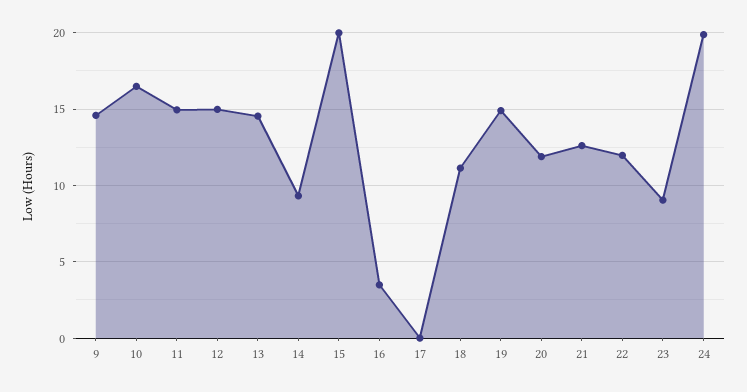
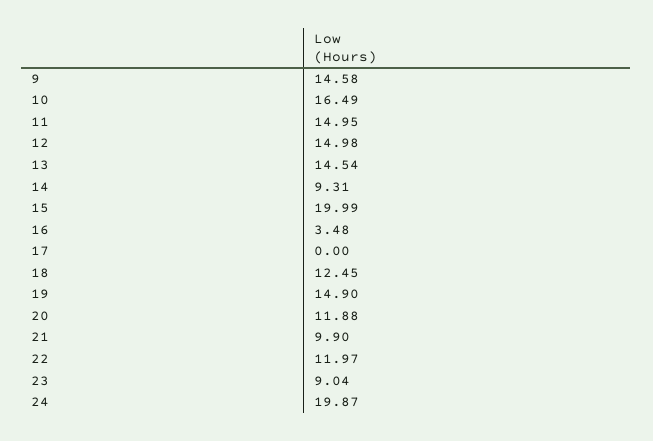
  {
    "9": 14.58,
    "10": 16.49,
    "11": 14.95,
    "12": 14.98,
    "13": 14.54,
    "14": 9.31,
    "15": 19.99,
    "16": 3.48,
    "17": 0,
-   "18": 11,
+   "18": 12.45,
    "19": 14.9,
    "20": 11.88,
-   "21": 12.5,
+   "21": 9.9,
    "22": 11.97,
    "23": 9.04,
    "24": 19.87
  }

